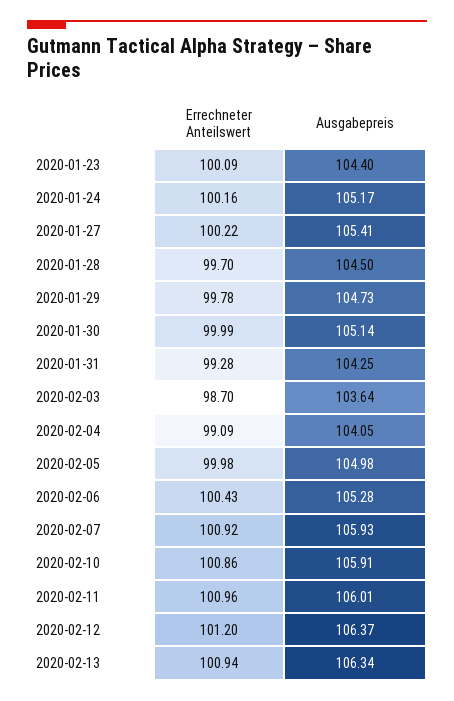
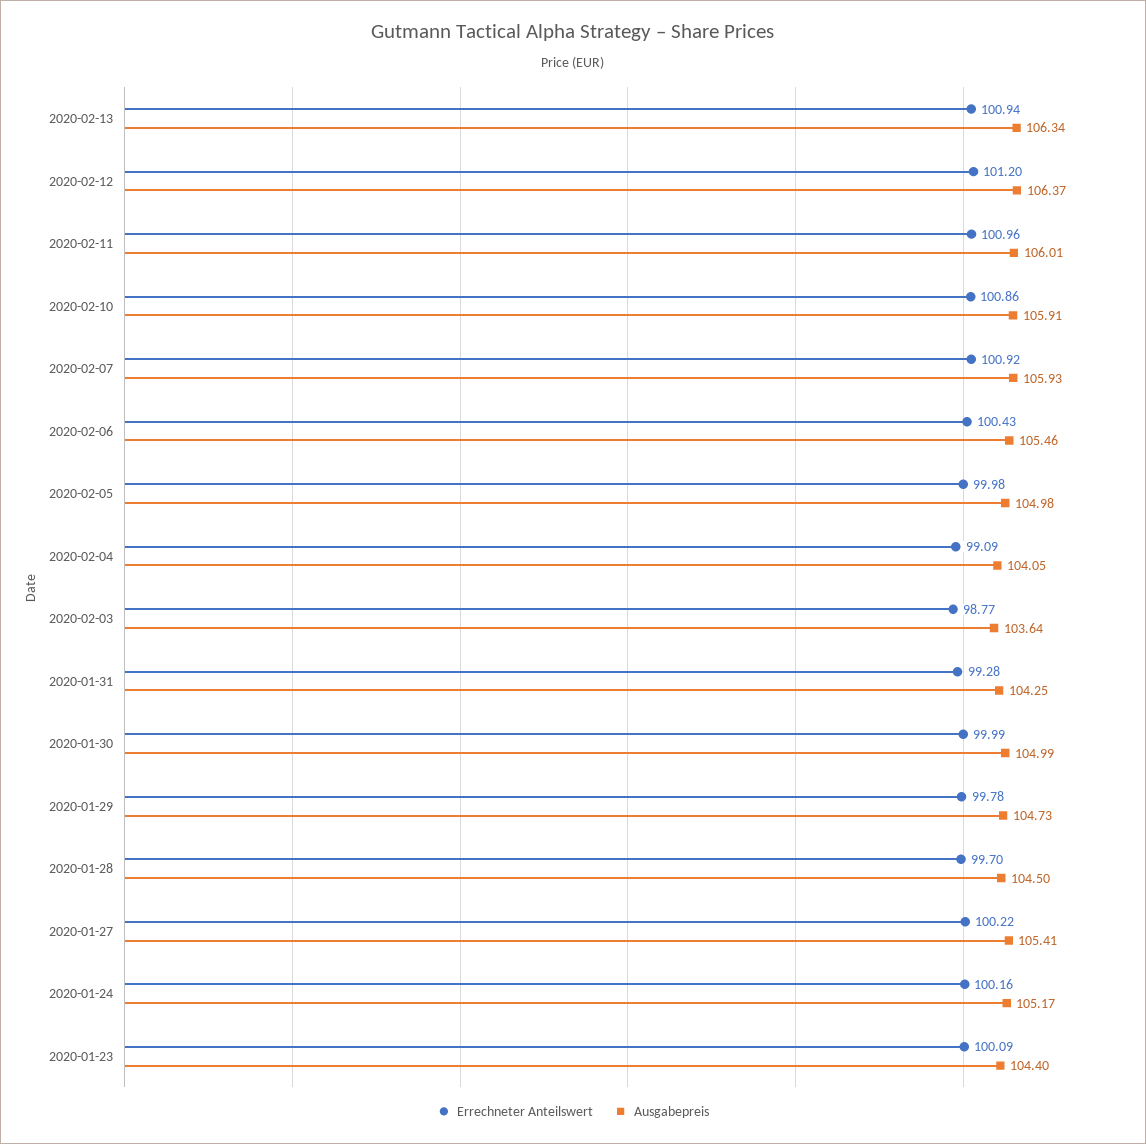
  {
    "Errechneter Anteilswert": {
      "2020-01-23": 100.09,
      "2020-01-24": 100.16,
      "2020-01-27": 100.22,
      "2020-01-28": 99.7,
      "2020-01-29": 99.78,
      "2020-01-30": 99.99,
      "2020-01-31": 99.28,
-     "2020-02-03": 98.7,
+     "2020-02-03": 98.77,
      "2020-02-04": 99.09,
      "2020-02-05": 99.98,
      "2020-02-06": 100.43,
      "2020-02-07": 100.92,
      "2020-02-10": 100.86,
      "2020-02-11": 100.96,
      "2020-02-12": 101.2,
      "2020-02-13": 100.94
    },
    "Ausgabepreis": {
      "2020-01-23": 104.4,
      "2020-01-24": 105.17,
      "2020-01-27": 105.41,
      "2020-01-28": 104.5,
      "2020-01-29": 104.73,
-     "2020-01-30": 105.14,
+     "2020-01-30": 104.99,
      "2020-01-31": 104.25,
      "2020-02-03": 103.64,
      "2020-02-04": 104.05,
      "2020-02-05": 104.98,
-     "2020-02-06": 105.28,
+     "2020-02-06": 105.46,
      "2020-02-07": 105.93,
      "2020-02-10": 105.91,
      "2020-02-11": 106.01,
      "2020-02-12": 106.37,
      "2020-02-13": 106.34
    }
  }

